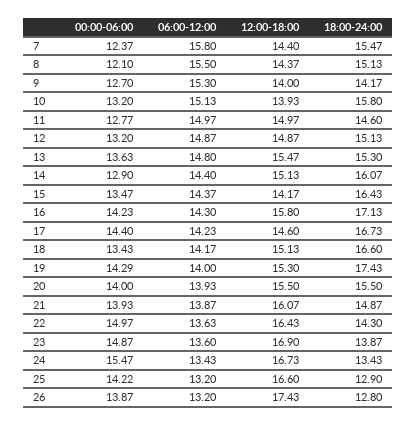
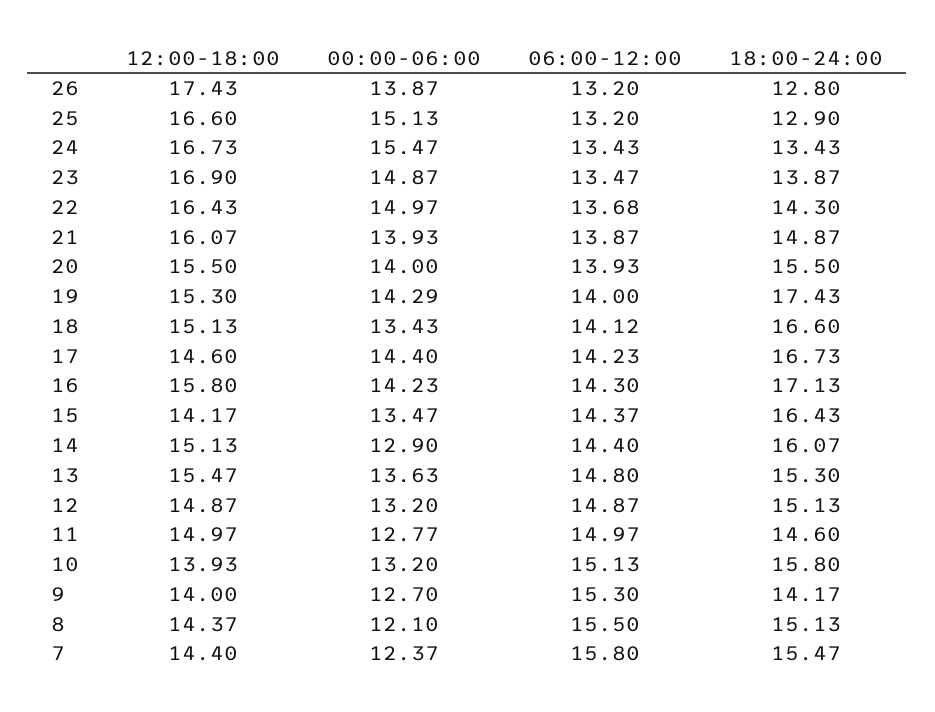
  {
    "00:00-06:00": {
      "7": 12.37,
      "8": 12.1,
      "9": 12.7,
      "10": 13.2,
      "11": 12.77,
      "12": 13.2,
      "13": 13.63,
      "14": 12.9,
      "15": 13.47,
      "16": 14.23,
      "17": 14.4,
      "18": 13.43,
      "19": 14.29,
      "20": 14,
      "21": 13.93,
      "22": 14.97,
      "23": 14.87,
      "24": 15.47,
-     "25": 14.22,
+     "25": 15.13,
      "26": 13.87
    },
    "06:00-12:00": {
      "7": 15.8,
      "8": 15.5,
      "9": 15.3,
      "10": 15.13,
      "11": 14.97,
      "12": 14.87,
      "13": 14.8,
      "14": 14.4,
      "15": 14.37,
      "16": 14.3,
      "17": 14.23,
-     "18": 14.17,
+     "18": 14.12,
      "19": 14,
      "20": 13.93,
      "21": 13.87,
-     "22": 13.63,
+     "22": 13.68,
-     "23": 13.6,
+     "23": 13.47,
      "24": 13.43,
      "25": 13.2,
      "26": 13.2
    },
    "12:00-18:00": {
      "7": 14.4,
      "8": 14.37,
      "9": 14,
      "10": 13.93,
      "11": 14.97,
      "12": 14.87,
      "13": 15.47,
      "14": 15.13,
      "15": 14.17,
      "16": 15.8,
      "17": 14.6,
      "18": 15.13,
      "19": 15.3,
      "20": 15.5,
      "21": 16.07,
      "22": 16.43,
      "23": 16.9,
      "24": 16.73,
      "25": 16.6,
      "26": 17.43
    },
    "18:00-24:00": {
      "7": 15.47,
      "8": 15.13,
      "9": 14.17,
      "10": 15.8,
      "11": 14.6,
      "12": 15.13,
      "13": 15.3,
      "14": 16.07,
      "15": 16.43,
      "16": 17.13,
      "17": 16.73,
      "18": 16.6,
      "19": 17.43,
      "20": 15.5,
      "21": 14.87,
      "22": 14.3,
      "23": 13.87,
      "24": 13.43,
      "25": 12.9,
      "26": 12.8
    }
  }

